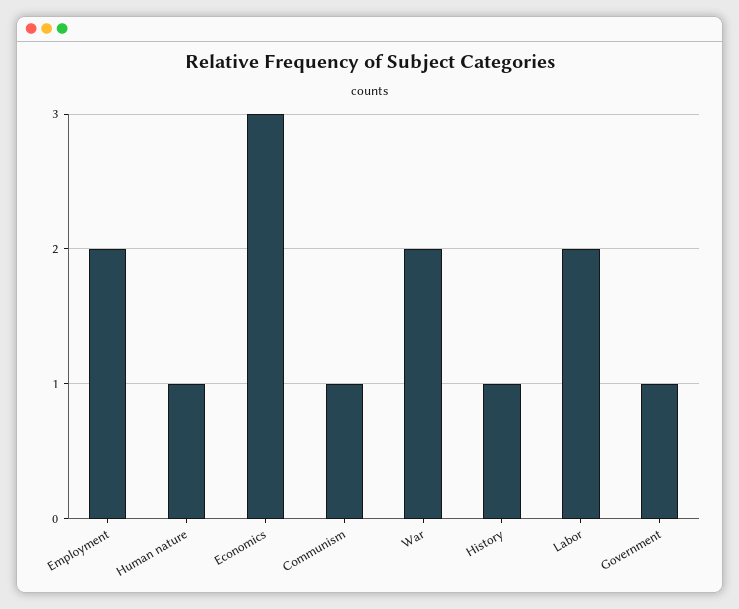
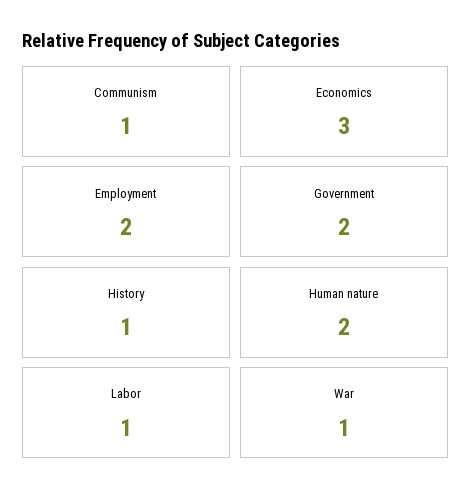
  {
    "Employment": 2,
-   "Human nature": 1,
+   "Human nature": 2,
    "Economics": 3,
    "Communism": 1,
-   "War": 2,
+   "War": 1,
    "History": 1,
-   "Labor": 2,
+   "Labor": 1,
-   "Government": 1
+   "Government": 2
  }

